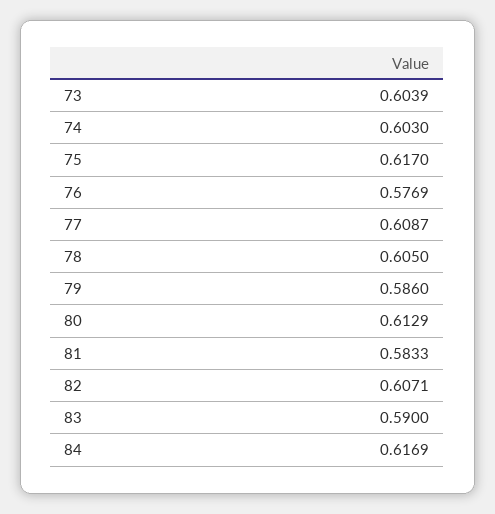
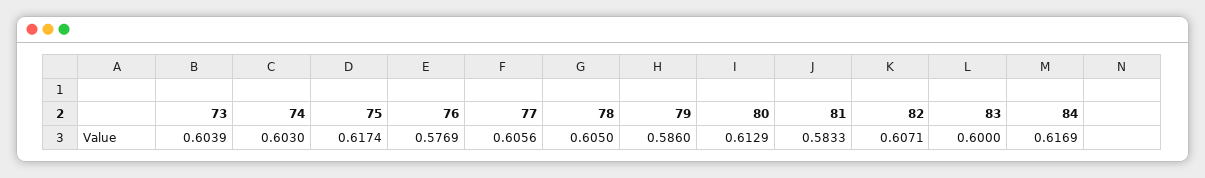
  {
    "73": 0.6039,
    "74": 0.603,
-   "75": 0.617,
+   "75": 0.6174,
    "76": 0.5769,
-   "77": 0.6087,
+   "77": 0.6056,
    "78": 0.605,
    "79": 0.586,
    "80": 0.6129,
    "81": 0.5833,
    "82": 0.6071,
-   "83": 0.59,
+   "83": 0.6,
    "84": 0.6169
  }

